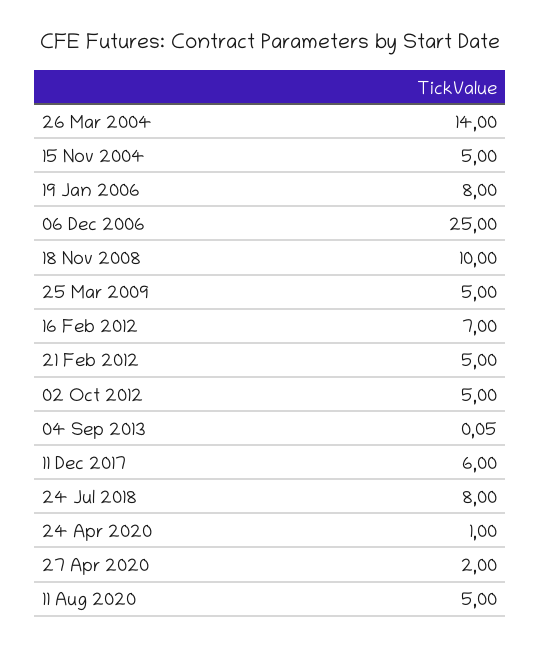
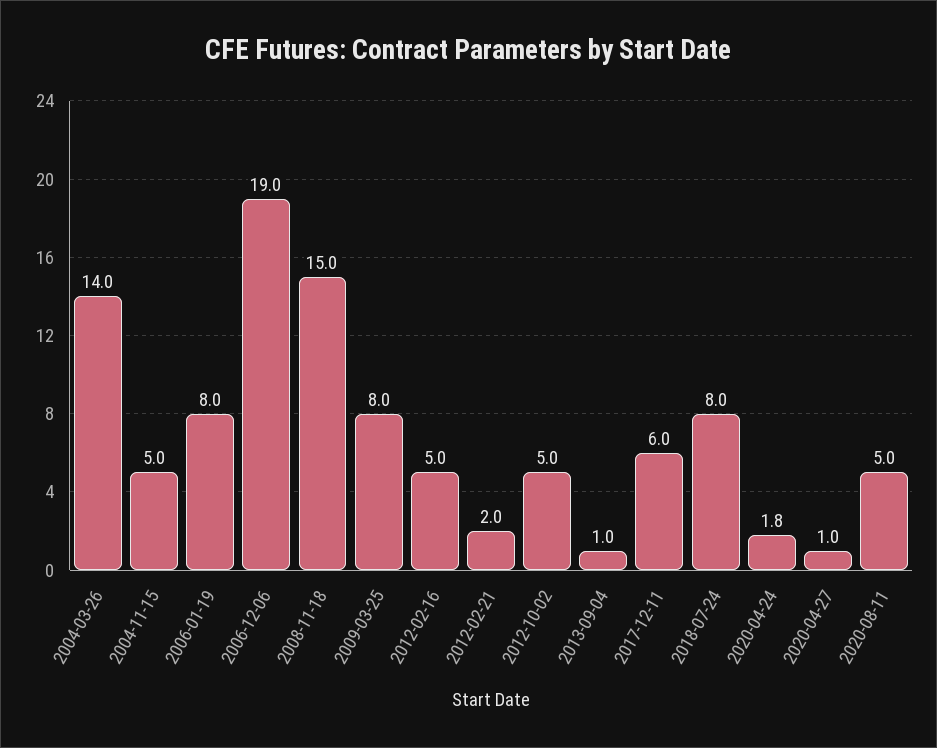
  {
    "26 Mar 2004": 14,
    "15 Nov 2004": 5,
    "19 Jan 2006": 8,
-   "06 Dec 2006": 25,
+   "06 Dec 2006": 19,
-   "18 Nov 2008": 10,
+   "18 Nov 2008": 15,
-   "25 Mar 2009": 5,
+   "25 Mar 2009": 8,
-   "16 Feb 2012": 7,
+   "16 Feb 2012": 5,
-   "21 Feb 2012": 5,
+   "21 Feb 2012": 2,
    "02 Oct 2012": 5,
-   "04 Sep 2013": 0.05,
+   "04 Sep 2013": 1,
    "11 Dec 2017": 6,
    "24 Jul 2018": 8,
-   "24 Apr 2020": 1,
+   "24 Apr 2020": 1.8,
-   "27 Apr 2020": 2,
+   "27 Apr 2020": 1,
    "11 Aug 2020": 5
  }

